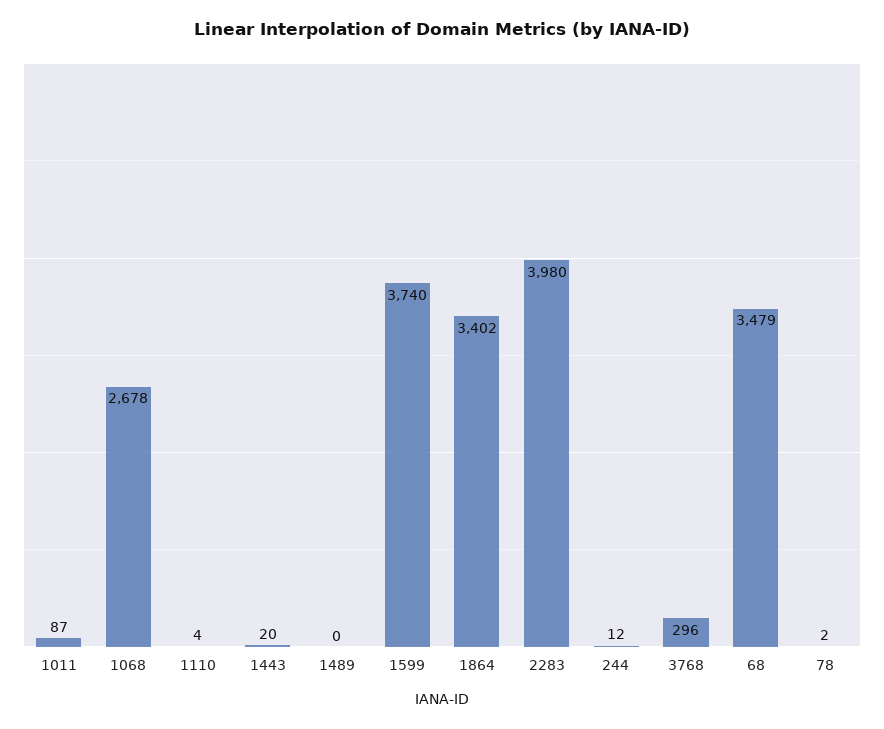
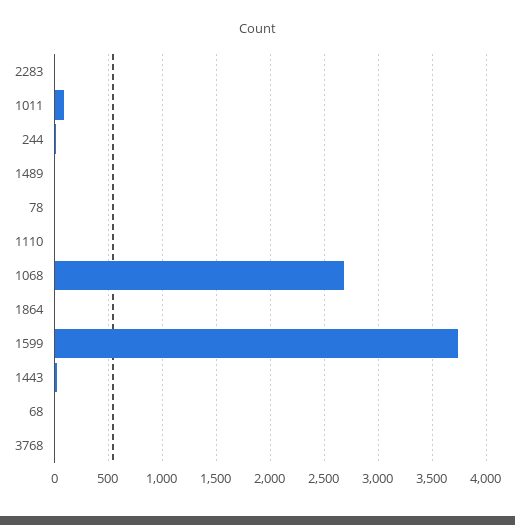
  {
    "1011": 87,
    "1068": 2678,
    "1110": 4,
    "1443": 20,
    "1489": 0,
    "1599": 3740,
-   "1864": 3402,
+   "1864": 0,
-   "2283": 3980,
+   "2283": 0,
    "244": 12,
-   "3768": 296,
+   "3768": 0,
-   "68": 3479,
+   "68": 0,
    "78": 2
  }

